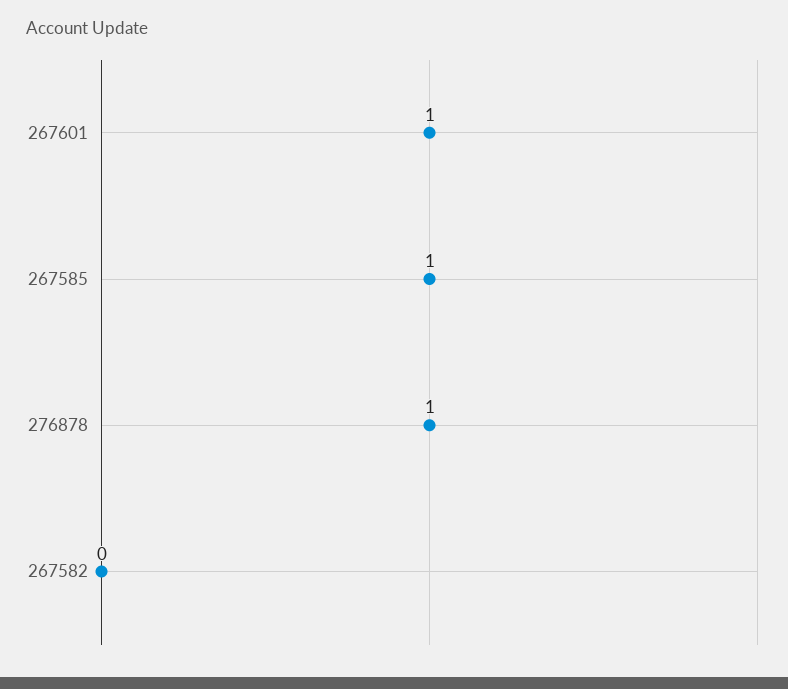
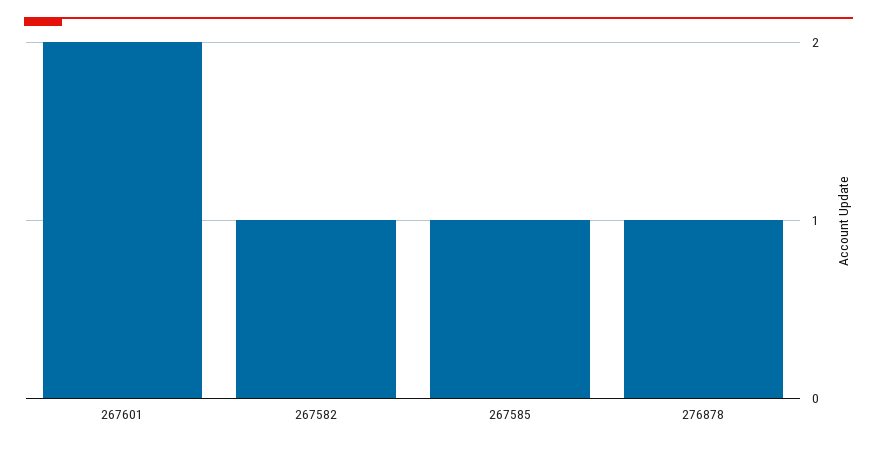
  {
-   "267601": 1,
+   "267601": 2,
    "267585": 1,
    "276878": 1,
-   "267582": 0
+   "267582": 1
  }

